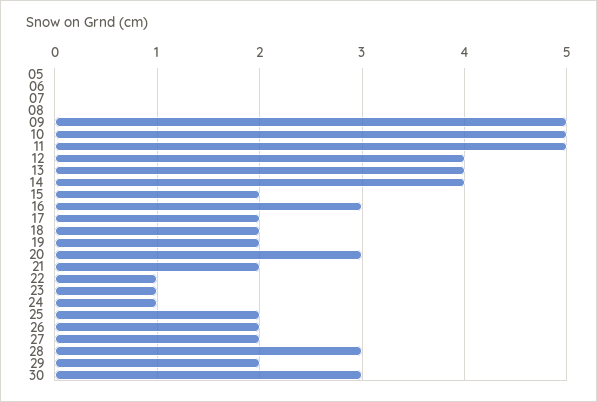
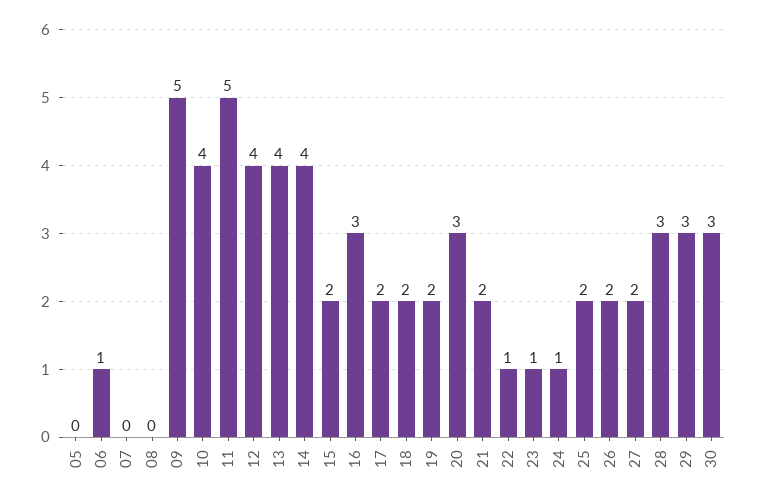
  {
    "05": 0,
-   "06": 0,
+   "06": 1,
    "07": 0,
    "08": 0,
    "09": 5,
-   "10": 5,
+   "10": 4,
    "11": 5,
    "12": 4,
    "13": 4,
    "14": 4,
    "15": 2,
    "16": 3,
    "17": 2,
    "18": 2,
    "19": 2,
    "20": 3,
    "21": 2,
    "22": 1,
    "23": 1,
    "24": 1,
    "25": 2,
    "26": 2,
    "27": 2,
    "28": 3,
-   "29": 2,
+   "29": 3,
    "30": 3
  }

